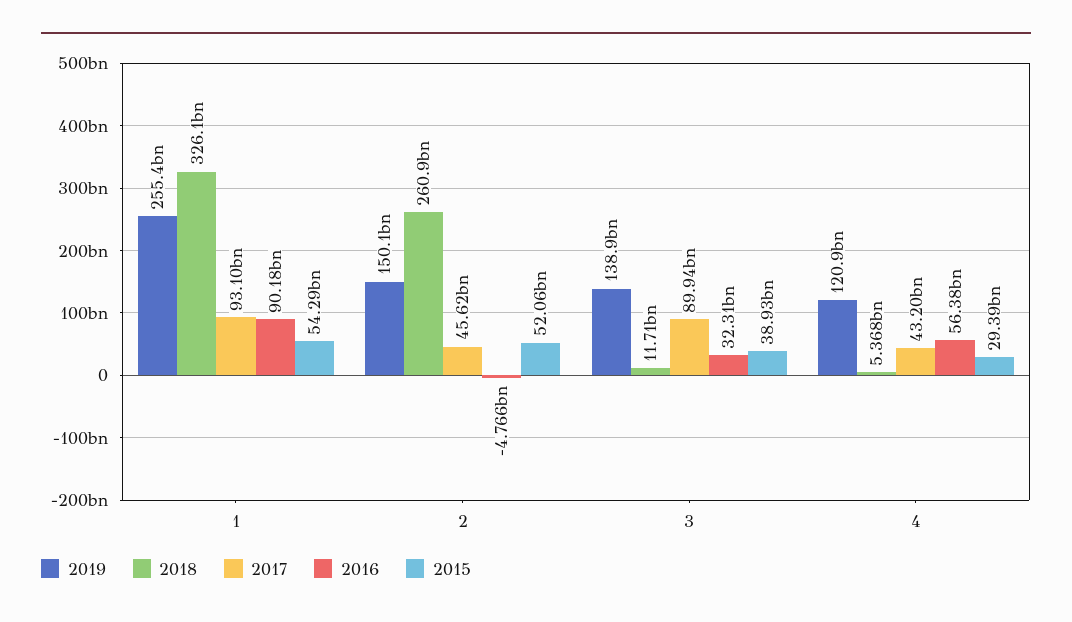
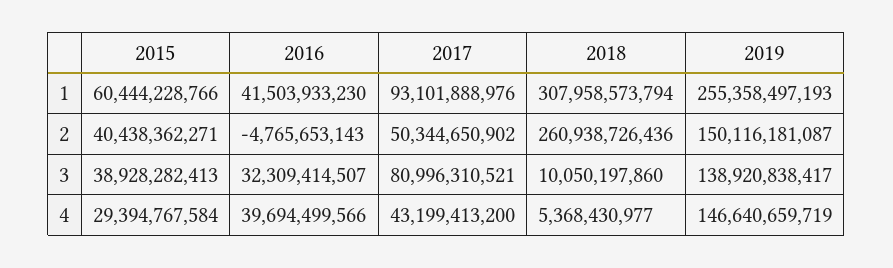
  {
    "2019": {
      "1": 255358497193,
      "2": 150116181087,
      "3": 138920838417,
-     "4": 120900000000
+     "4": 146640659719
    },
    "2018": {
-     "1": 326100000000,
+     "1": 307958573794,
      "2": 260938726436,
-     "3": 11710000000,
+     "3": 10050197860,
      "4": 5368430977
    },
    "2017": {
      "1": 93101888976,
-     "2": 45620000000,
+     "2": 50344650902,
-     "3": 89940000000,
+     "3": 80996310521,
      "4": 43199413200
    },
    "2016": {
-     "1": 90180000000,
+     "1": 41503933230,
      "2": -4765653143,
      "3": 32309414507,
-     "4": 56380000000
+     "4": 39694499566
    },
    "2015": {
-     "1": 54290000000,
+     "1": 60444228766,
-     "2": 52060000000,
+     "2": 40438362271,
      "3": 38928282413,
      "4": 29394767584
    }
  }

